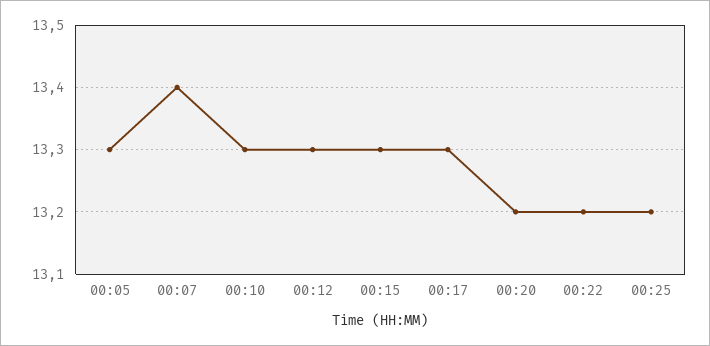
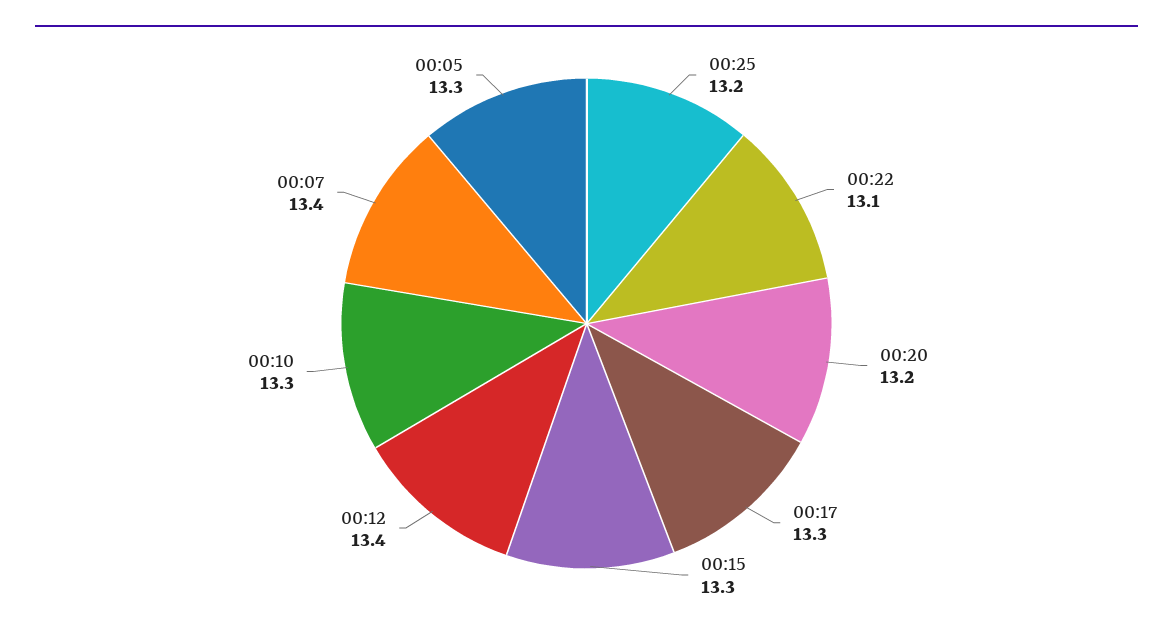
  {
    "00:05": 13.3,
    "00:07": 13.4,
    "00:10": 13.3,
-   "00:12": 13.3,
+   "00:12": 13.4,
    "00:15": 13.3,
    "00:17": 13.3,
    "00:20": 13.2,
-   "00:22": 13.2,
+   "00:22": 13.1,
    "00:25": 13.2
  }

